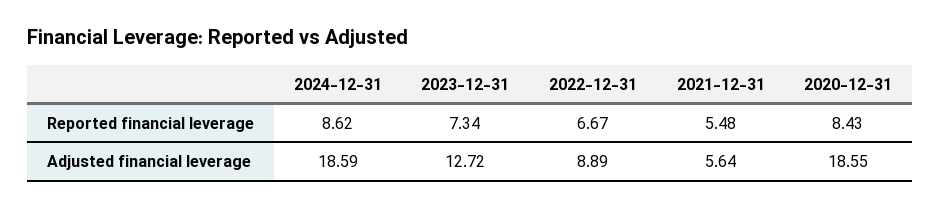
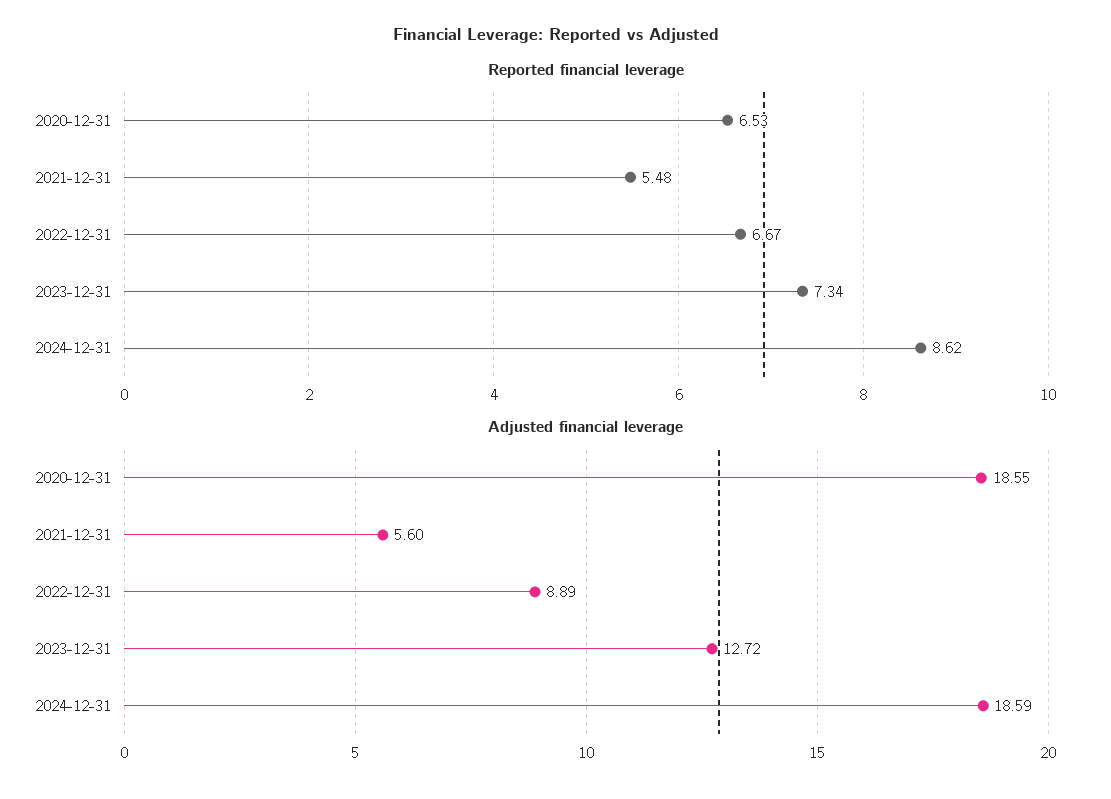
  {
    "Reported financial leverage": {
      "2024-12-31": 8.62,
      "2023-12-31": 7.34,
      "2022-12-31": 6.67,
      "2021-12-31": 5.48,
-     "2020-12-31": 8.43
+     "2020-12-31": 6.53
    },
    "Adjusted financial leverage": {
      "2024-12-31": 18.59,
      "2023-12-31": 12.72,
      "2022-12-31": 8.89,
-     "2021-12-31": 5.64,
+     "2021-12-31": 5.6,
      "2020-12-31": 18.55
    }
  }

